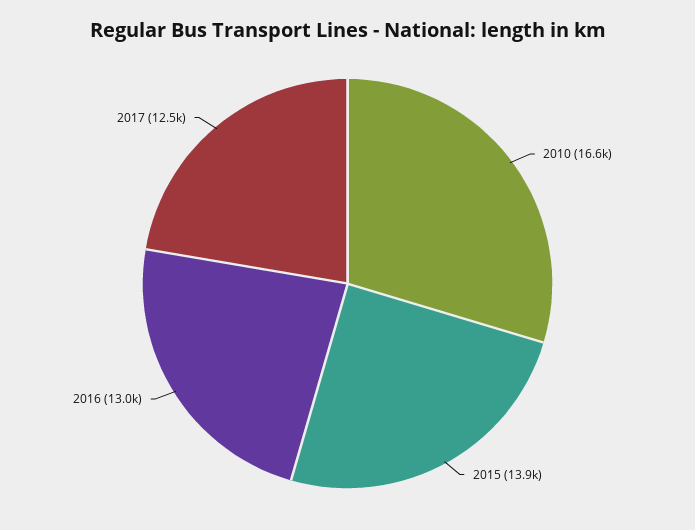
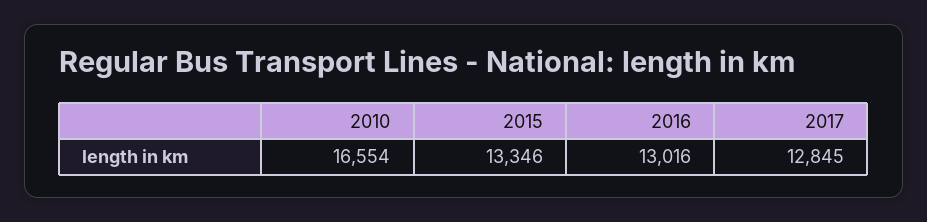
  {
    "2010": 16554,
-   "2015": 13900,
+   "2015": 13346,
    "2016": 13016,
-   "2017": 12500
+   "2017": 12845
  }

